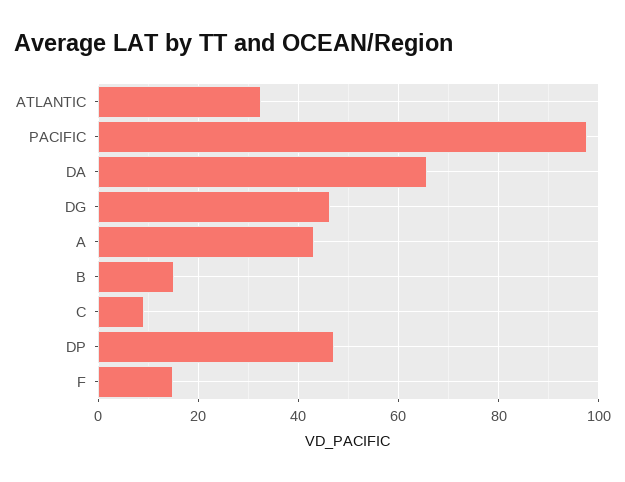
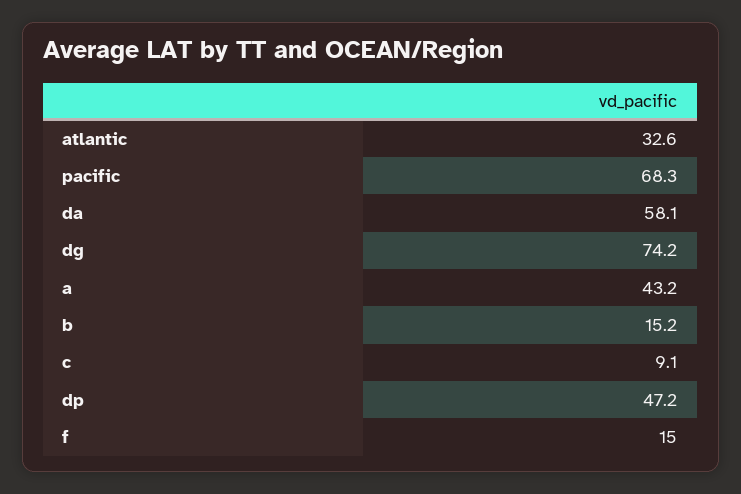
  {
    "ATLANTIC": 32.6,
-   "PACIFIC": 98,
+   "PACIFIC": 68.3,
-   "DA": 66,
+   "DA": 58.1,
-   "DG": 46,
+   "DG": 74.2,
    "A": 43.2,
    "B": 15.2,
    "C": 9.1,
    "DP": 47.2,
    "F": 15
  }

